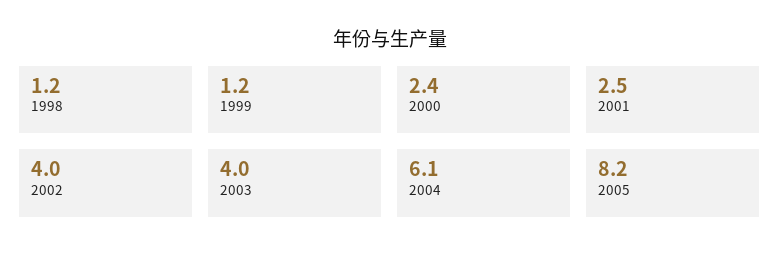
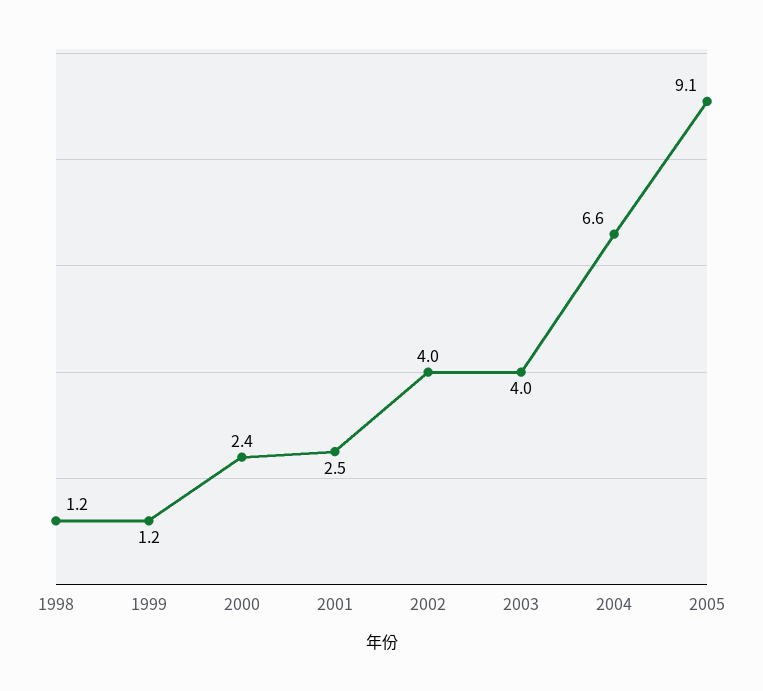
  {
    "1998": 1.2,
    "1999": 1.2,
    "2000": 2.4,
    "2001": 2.5,
    "2002": 4,
    "2003": 4,
-   "2004": 6.1,
+   "2004": 6.6,
-   "2005": 8.2
+   "2005": 9.1
  }

